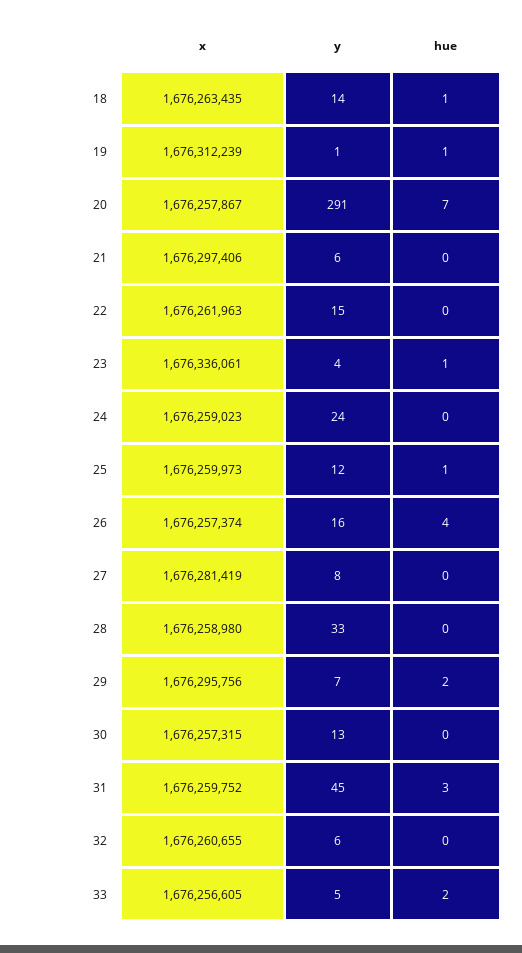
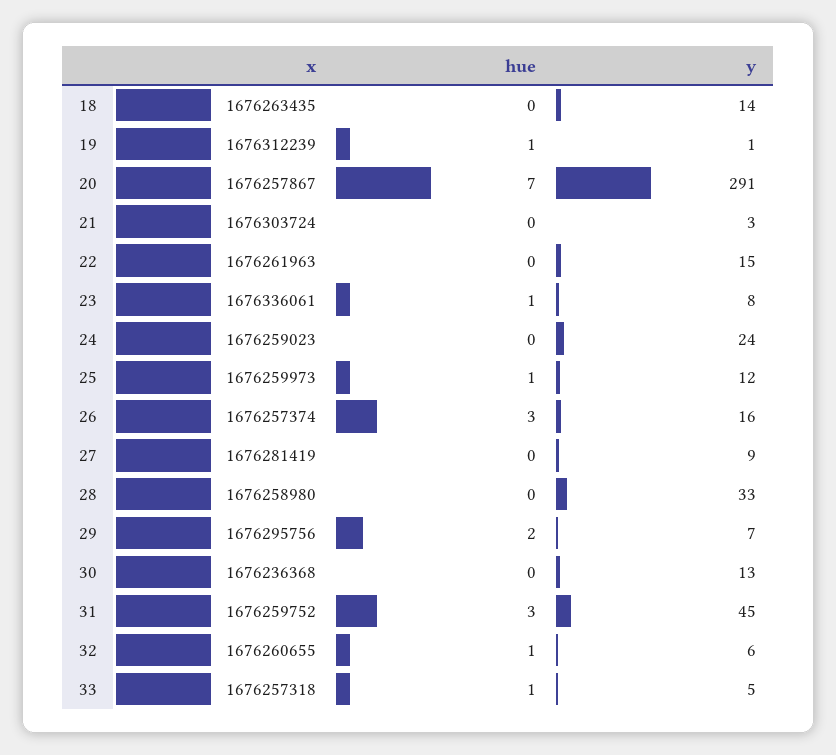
  {
    "x": {
      "18": 1676263435,
      "19": 1676312239,
      "20": 1676257867,
-     "21": 1676297406,
+     "21": 1676303724,
      "22": 1676261963,
      "23": 1676336061,
      "24": 1676259023,
      "25": 1676259973,
      "26": 1676257374,
      "27": 1676281419,
      "28": 1676258980,
      "29": 1676295756,
-     "30": 1676257315,
+     "30": 1676236368,
      "31": 1676259752,
      "32": 1676260655,
-     "33": 1676256605
+     "33": 1676257318
    },
    "y": {
      "18": 14,
      "19": 1,
      "20": 291,
-     "21": 6,
+     "21": 3,
      "22": 15,
-     "23": 4,
+     "23": 8,
      "24": 24,
      "25": 12,
      "26": 16,
-     "27": 8,
+     "27": 9,
      "28": 33,
      "29": 7,
      "30": 13,
      "31": 45,
      "32": 6,
      "33": 5
    },
    "hue": {
-     "18": 1,
+     "18": 0,
      "19": 1,
      "20": 7,
      "21": 0,
      "22": 0,
      "23": 1,
      "24": 0,
      "25": 1,
-     "26": 4,
+     "26": 3,
      "27": 0,
      "28": 0,
      "29": 2,
      "30": 0,
      "31": 3,
-     "32": 0,
+     "32": 1,
-     "33": 2
+     "33": 1
    }
  }

